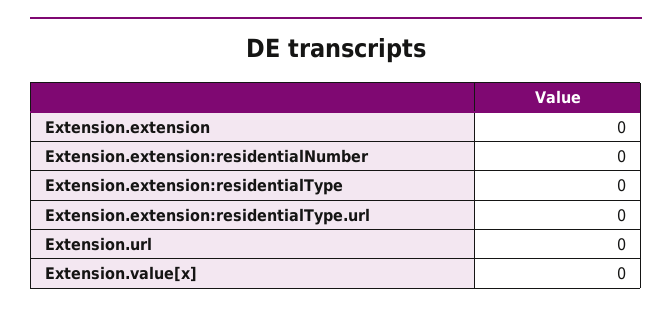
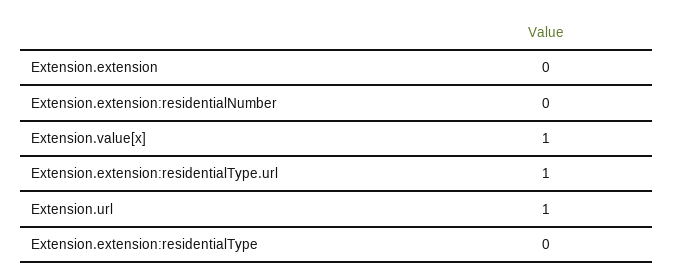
  {
    "Extension.extension": 0,
    "Extension.extension:residentialNumber": 0,
    "Extension.extension:residentialType": 0,
-   "Extension.extension:residentialType.url": 0,
+   "Extension.extension:residentialType.url": 1,
-   "Extension.url": 0,
+   "Extension.url": 1,
-   "Extension.value[x]": 0
+   "Extension.value[x]": 1
  }

